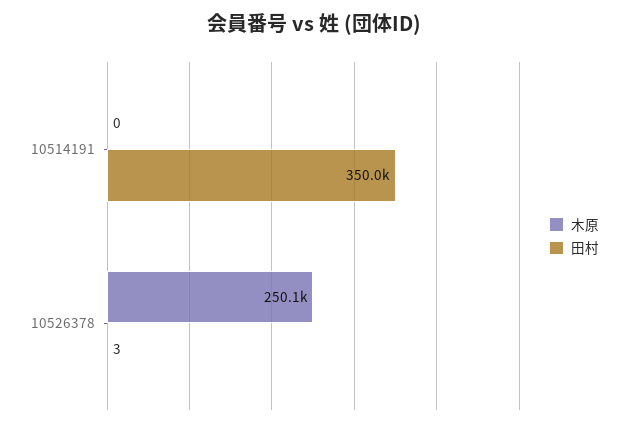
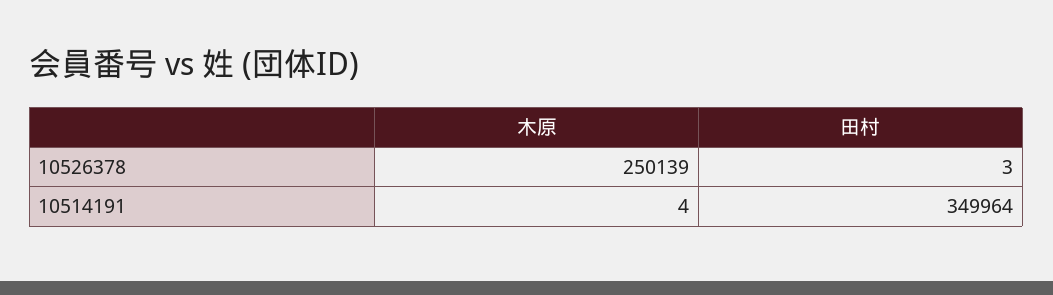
  {
    "木原": {
-     "10514191": 0,
+     "10514191": 4,
      "10526378": 250139
    },
    "田村": {
      "10514191": 349964,
      "10526378": 3
    }
  }

